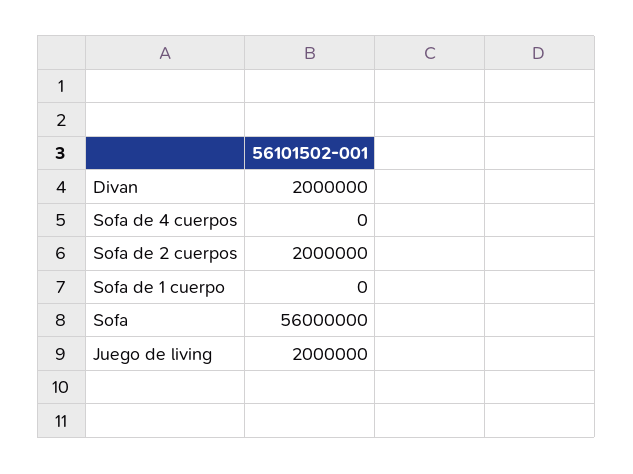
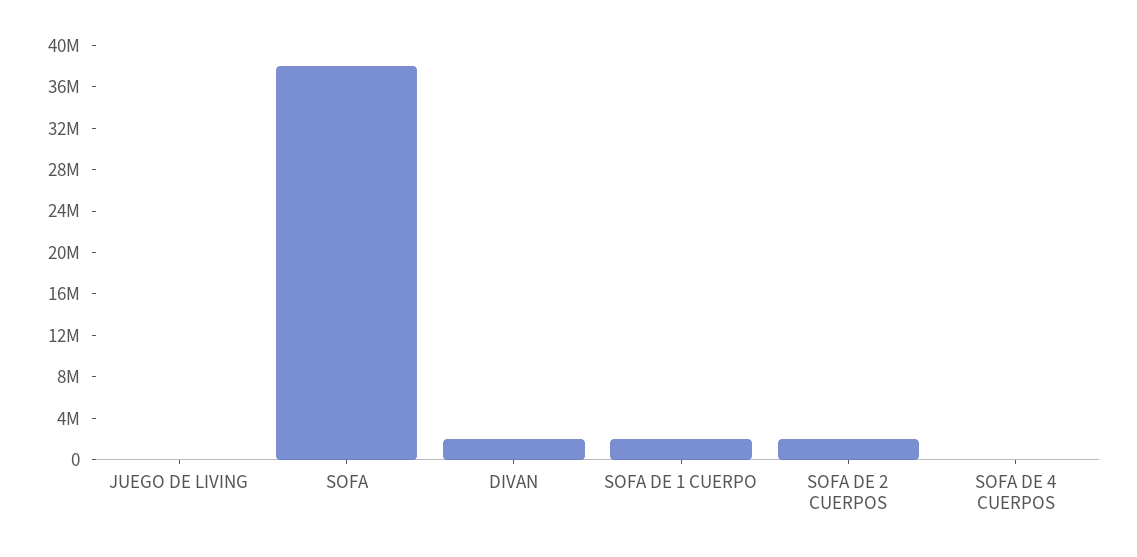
  {
    "Divan": 2000000,
    "Sofa de 4 cuerpos": 0,
    "Sofa de 2 cuerpos": 2000000,
-   "Sofa de 1 cuerpo": 0,
+   "Sofa de 1 cuerpo": 2000000,
-   "Sofa": 56000000,
+   "Sofa": 38000000,
-   "Juego de living": 2000000
+   "Juego de living": 0
  }

